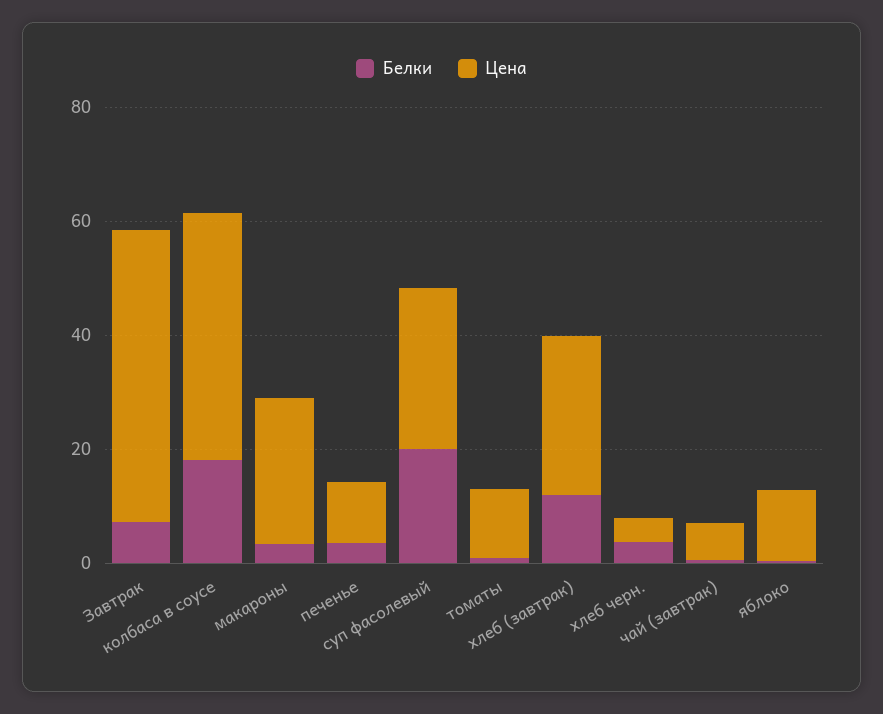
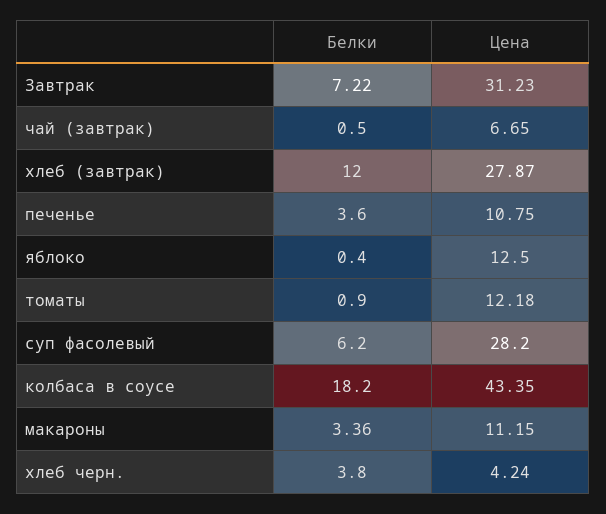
  {
    "Белки": {
      "Завтрак": 7.22,
      "колбаса в соусе": 18.2,
      "макароны": 3.36,
      "печенье": 3.6,
-     "суп фасолевый": 20,
+     "суп фасолевый": 6.2,
      "томаты": 0.9,
      "хлеб (завтрак)": 12,
      "хлеб черн.": 3.8,
      "чай (завтрак)": 0.5,
      "яблоко": 0.4
    },
    "Цена": {
-     "Завтрак": 50,
+     "Завтрак": 31.23,
      "колбаса в соусе": 43.35,
-     "макароны": 25,
+     "макароны": 11.15,
      "печенье": 10.75,
      "суп фасолевый": 28.2,
      "томаты": 12.18,
      "хлеб (завтрак)": 27.87,
      "хлеб черн.": 4.24,
      "чай (завтрак)": 6.65,
      "яблоко": 12.5
    }
  }

